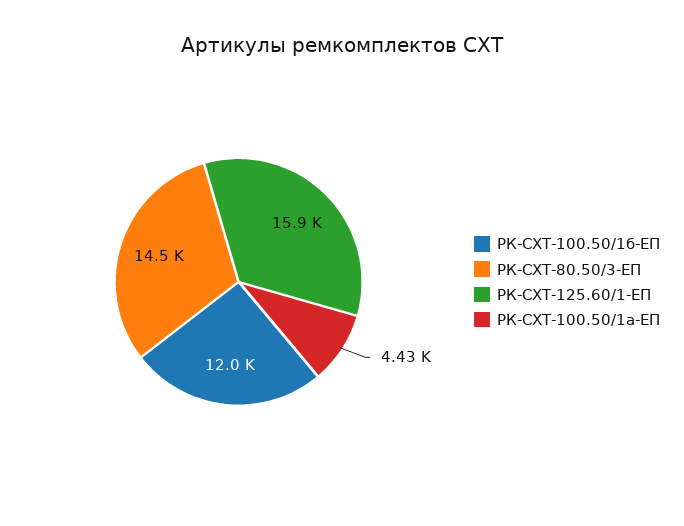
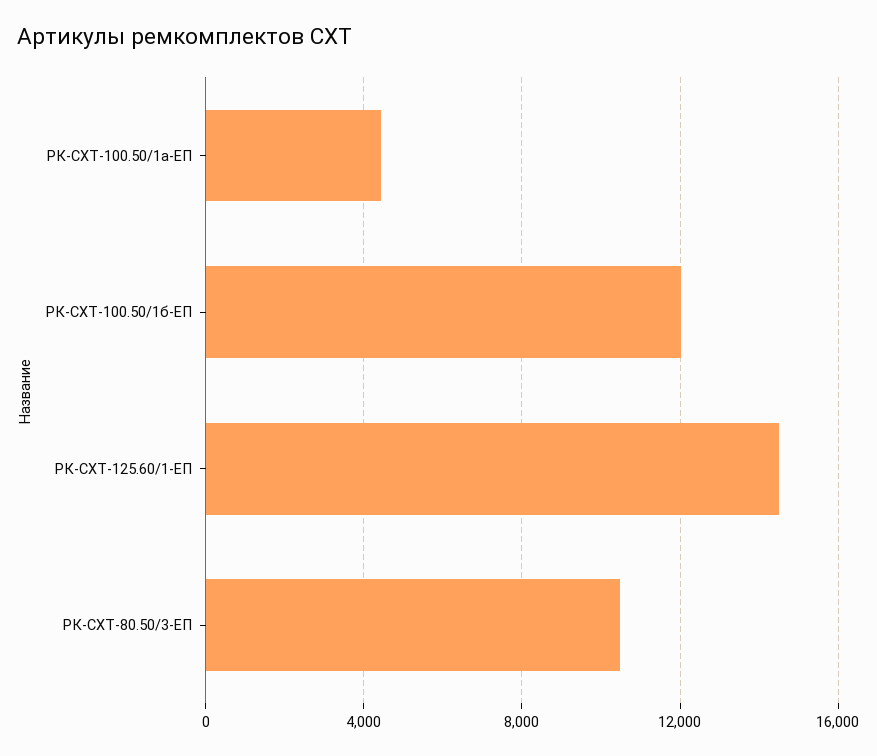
  {
    "РК-СХТ-100.50/1б-ЕП": 12000,
-   "РК-СХТ-80.50/3-ЕП": 14500,
+   "РК-СХТ-80.50/3-ЕП": 10500,
-   "РК-СХТ-125.60/1-ЕП": 15900,
+   "РК-СХТ-125.60/1-ЕП": 14500,
    "РК-СХТ-100.50/1а-ЕП": 4430
  }

